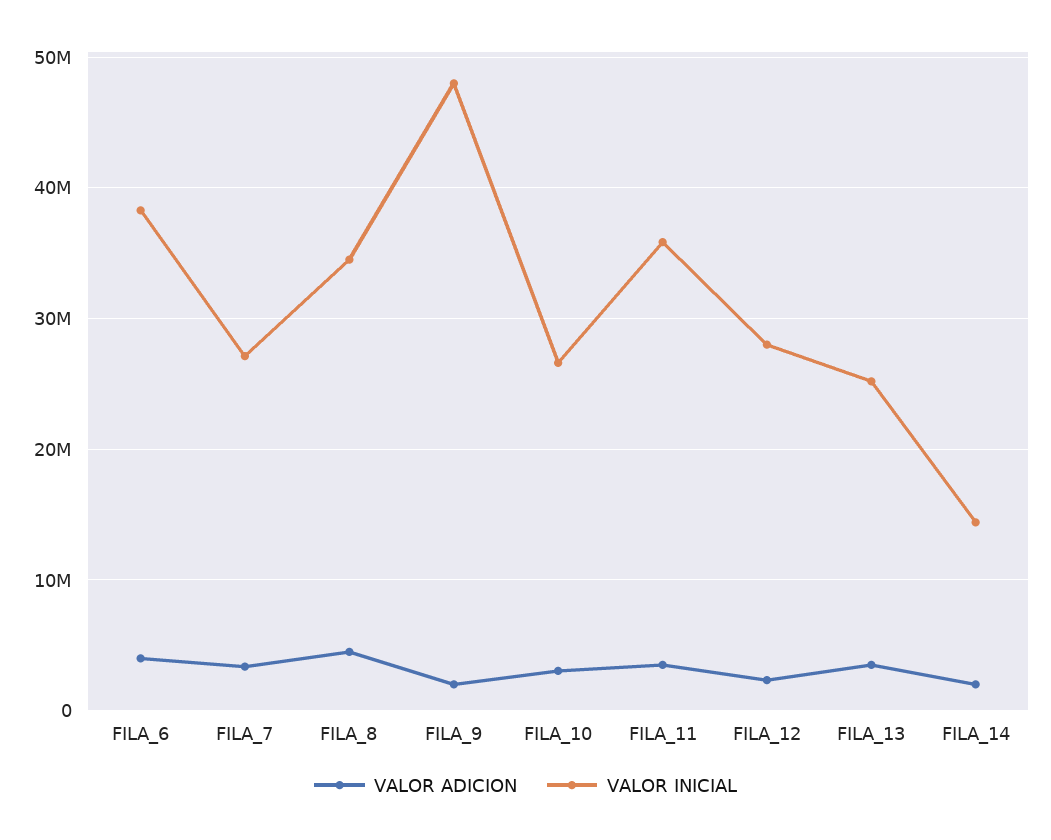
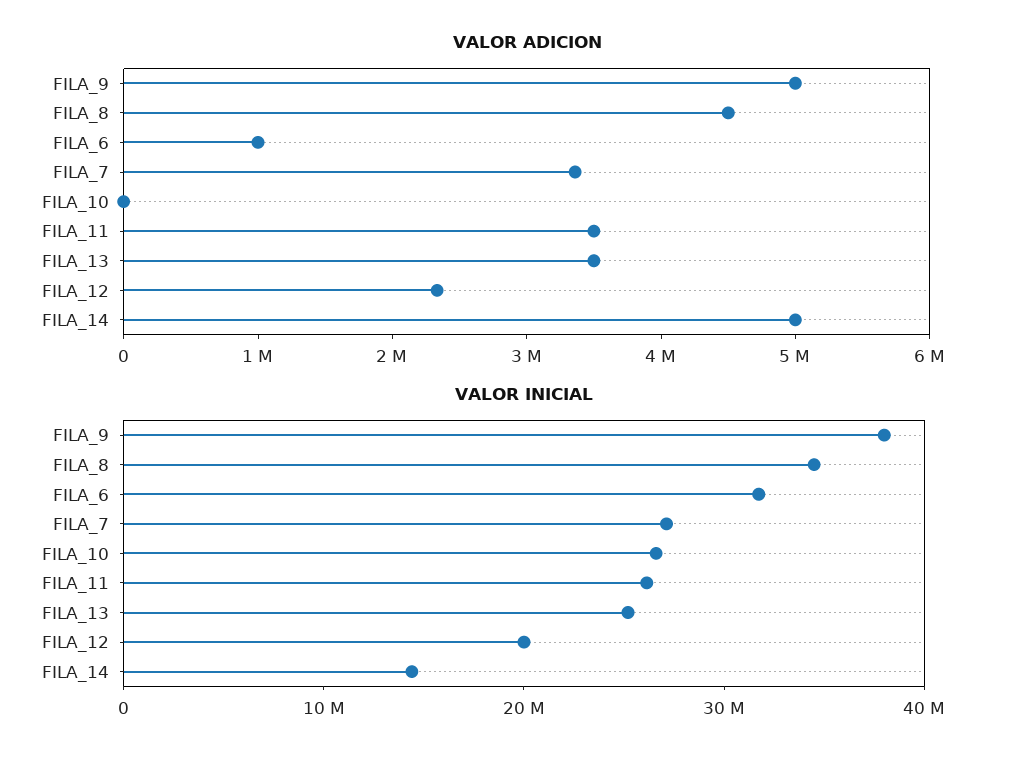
  {
    "VALOR ADICION": {
-     "FILA_6": 4000000,
+     "FILA_6": 1000000,
      "FILA_7": 3400000,
      "FILA_8": 4600000,
-     "FILA_9": 2000000,
+     "FILA_9": 5000000,
-     "FILA_10": 3000000,
+     "FILA_10": 0,
      "FILA_11": 3600000,
      "FILA_12": 2400000,
      "FILA_13": 3600000,
-     "FILA_14": 2000000
+     "FILA_14": 5000000
    },
    "VALOR INICIAL": {
-     "FILA_6": 38000000,
+     "FILA_6": 32000000,
      "FILA_7": 27000000,
      "FILA_8": 35000000,
-     "FILA_9": 48000000,
+     "FILA_9": 38000000,
      "FILA_10": 27000000,
-     "FILA_11": 36000000,
+     "FILA_11": 26000000,
-     "FILA_12": 28000000,
+     "FILA_12": 20000000,
      "FILA_13": 25000000,
      "FILA_14": 14000000
    }
  }

